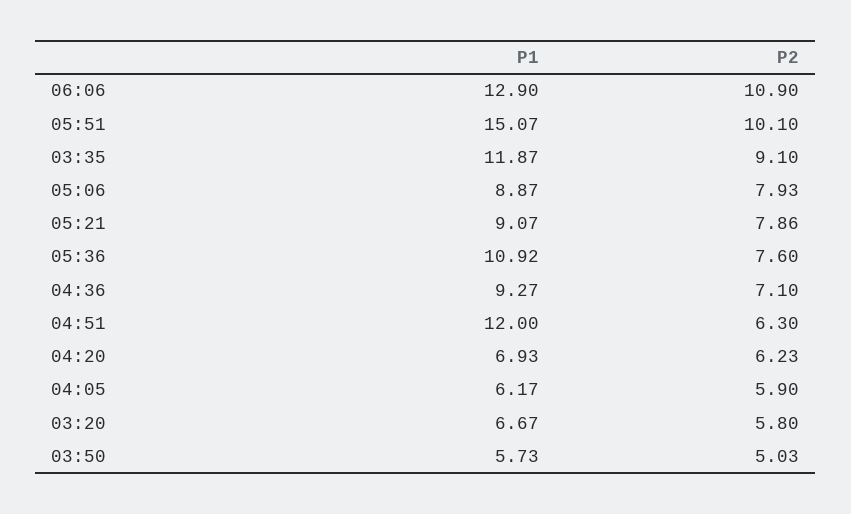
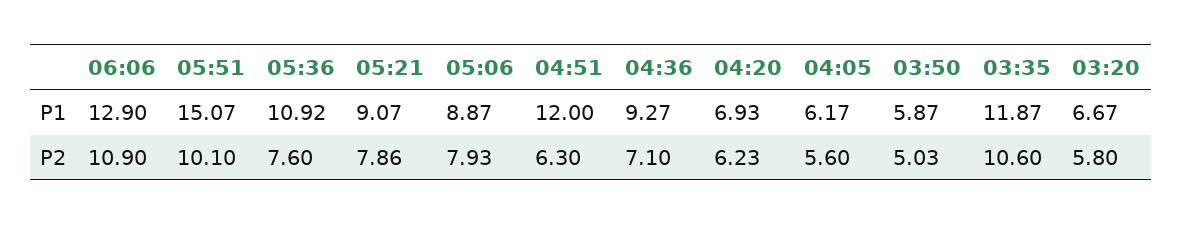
  {
    "P1": {
      "06:06": 12.9,
      "05:51": 15.07,
      "03:35": 11.87,
      "05:06": 8.87,
      "05:21": 9.07,
      "05:36": 10.92,
      "04:36": 9.27,
      "04:51": 12,
      "04:20": 6.93,
      "04:05": 6.17,
      "03:20": 6.67,
-     "03:50": 5.73
+     "03:50": 5.87
    },
    "P2": {
      "06:06": 10.9,
      "05:51": 10.1,
-     "03:35": 9.1,
+     "03:35": 10.6,
      "05:06": 7.93,
      "05:21": 7.86,
      "05:36": 7.6,
      "04:36": 7.1,
      "04:51": 6.3,
      "04:20": 6.23,
-     "04:05": 5.9,
+     "04:05": 5.6,
      "03:20": 5.8,
      "03:50": 5.03
    }
  }

